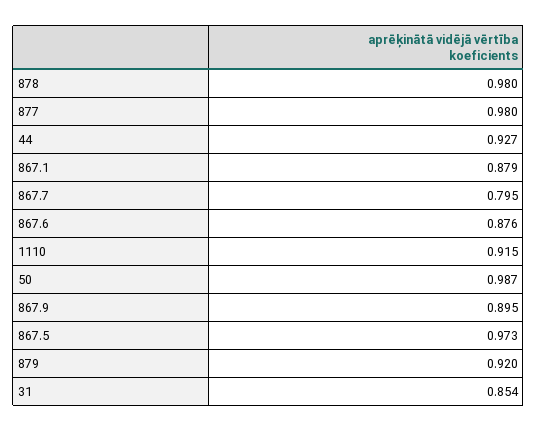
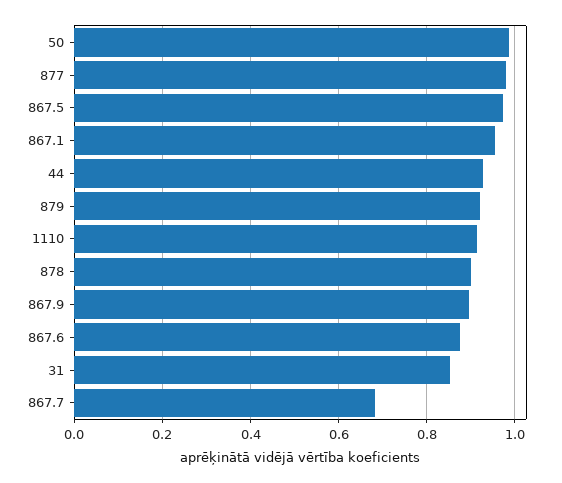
  {
-   "878": 0.98,
+   "878": 0.9,
    "877": 0.98,
    "44": 0.927,
-   "867.1": 0.879,
+   "867.1": 0.96,
-   "867.7": 0.795,
+   "867.7": 0.68,
    "867.6": 0.876,
    "1110": 0.915,
    "50": 0.987,
    "867.9": 0.895,
    "867.5": 0.973,
    "879": 0.92,
    "31": 0.854
  }

